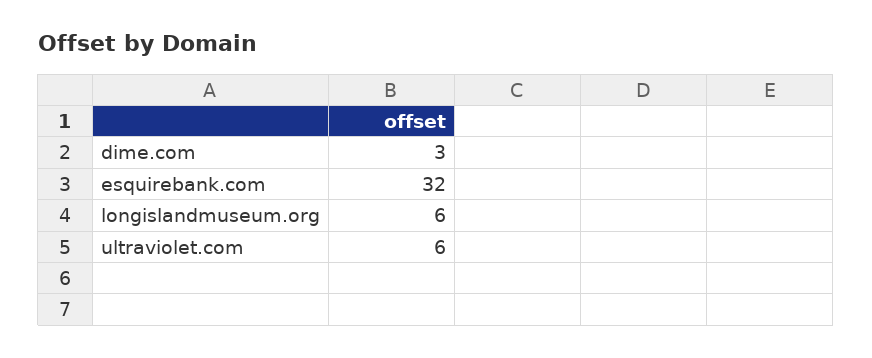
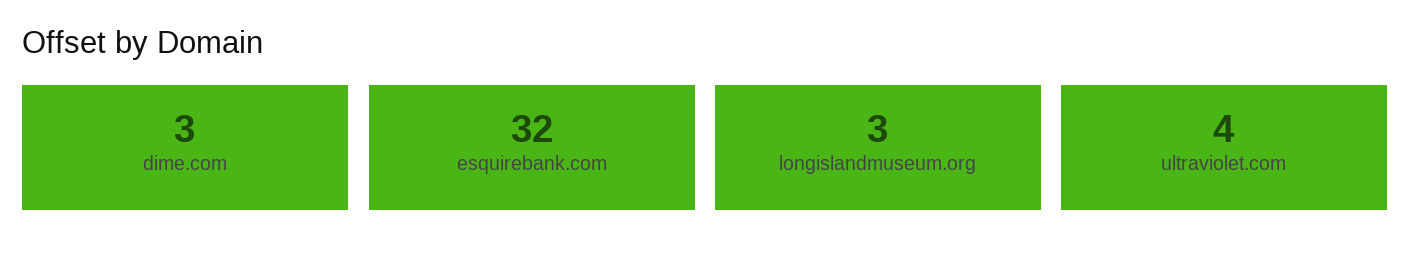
  {
    "dime.com": 3,
    "esquirebank.com": 32,
-   "longislandmuseum.org": 6,
+   "longislandmuseum.org": 3,
-   "ultraviolet.com": 6
+   "ultraviolet.com": 4
  }

